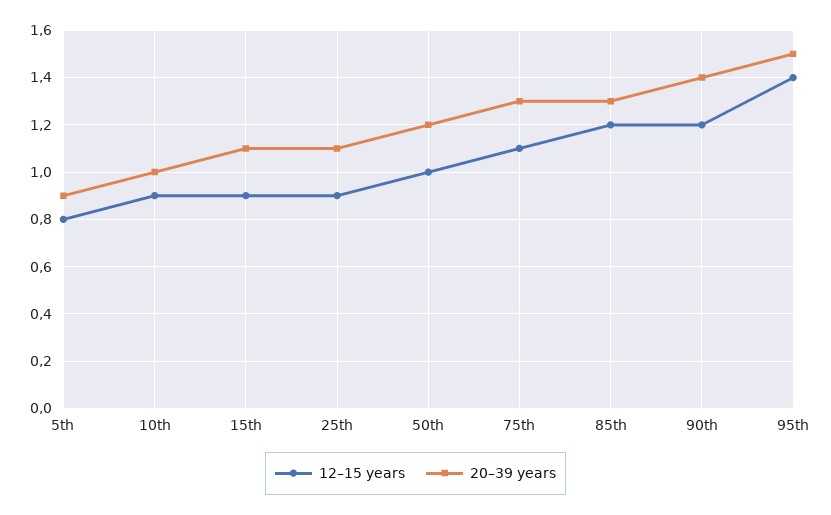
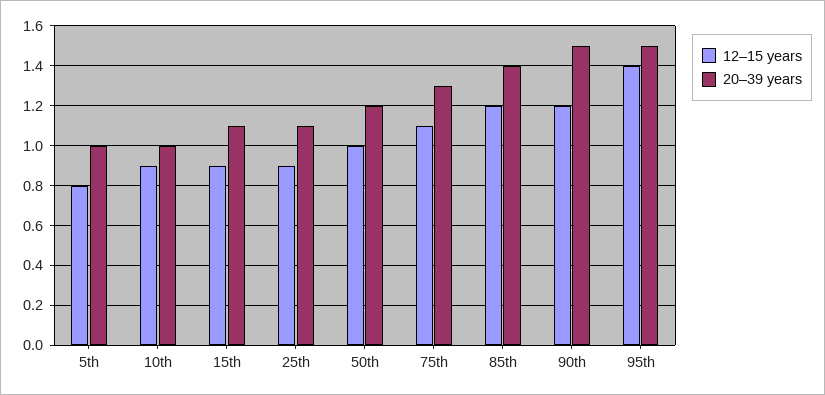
  {
    "12–15 years": {
      "5th": 0.8,
      "10th": 0.9,
      "15th": 0.9,
      "25th": 0.9,
      "50th": 1,
      "75th": 1.1,
      "85th": 1.2,
      "90th": 1.2,
      "95th": 1.4
    },
    "20–39 years": {
-     "5th": 0.9,
+     "5th": 1,
      "10th": 1,
      "15th": 1.1,
      "25th": 1.1,
      "50th": 1.2,
      "75th": 1.3,
-     "85th": 1.3,
+     "85th": 1.4,
-     "90th": 1.4,
+     "90th": 1.5,
      "95th": 1.5
    }
  }

